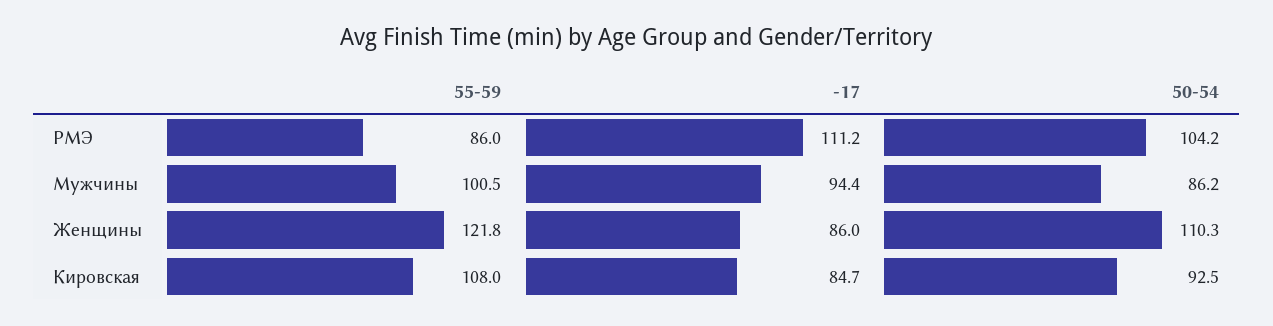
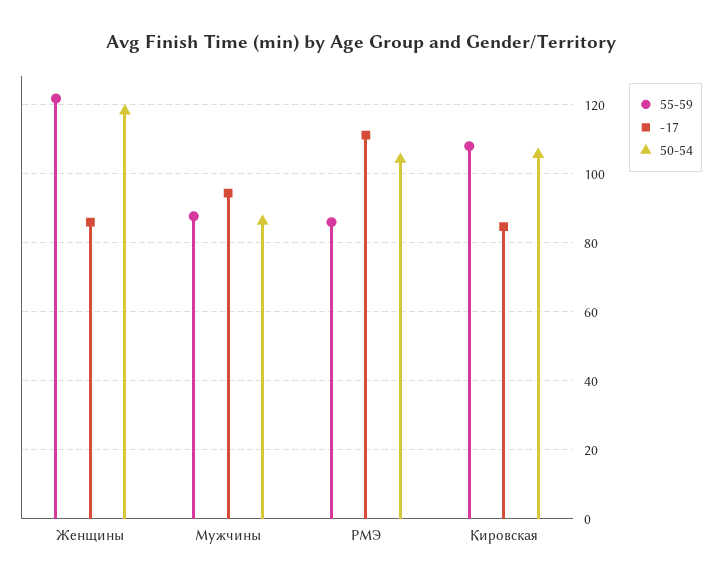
  {
    "55-59": {
      "РМЭ": 86,
-     "Мужчины": 100.5,
+     "Мужчины": 88,
      "Женщины": 121.8,
      "Кировская": 108
    },
    "-17": {
      "РМЭ": 111.2,
      "Мужчины": 94.4,
      "Женщины": 86,
      "Кировская": 84.7
    },
    "50-54": {
      "РМЭ": 104.2,
      "Мужчины": 86.2,
-     "Женщины": 110.3,
+     "Женщины": 118,
-     "Кировская": 92.5
+     "Кировская": 106
    }
  }

